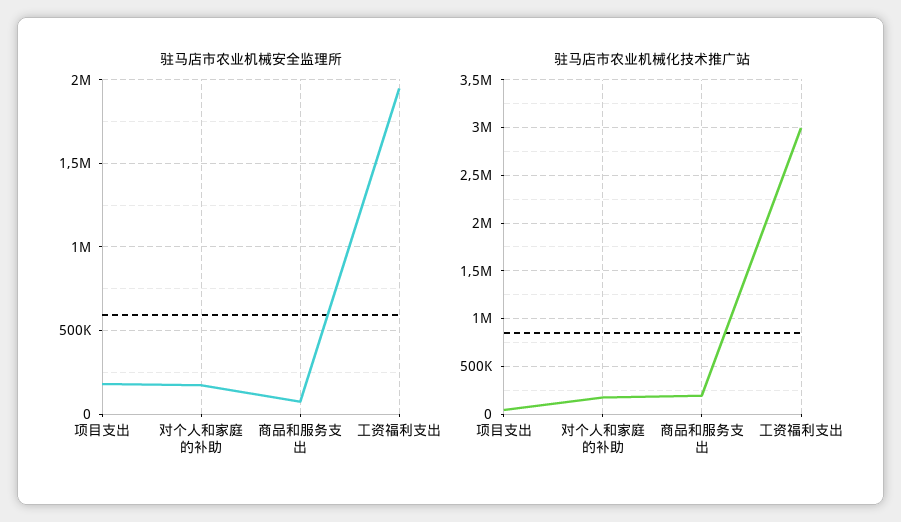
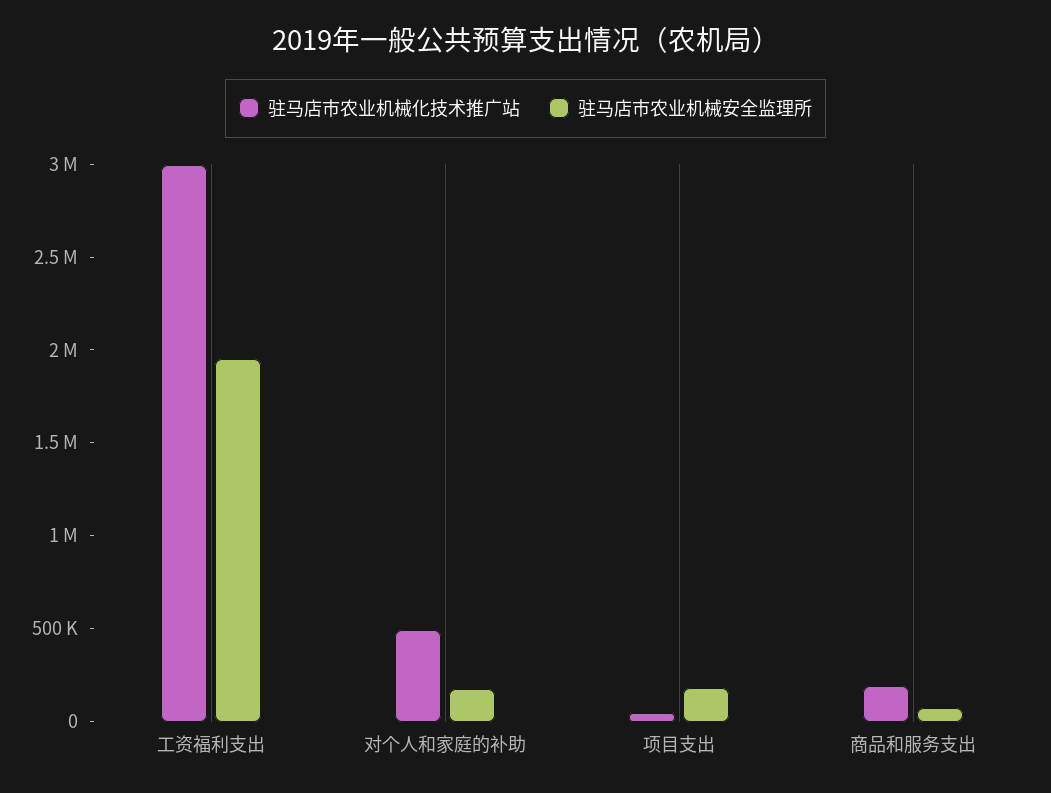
  {
    "驻马店市农业机械安全监理所": {
      "项目支出": 200000,
      "对个人和家庭的补助": 150000,
      "商品和服务支出": 50000,
      "工资福利支出": 1950000
    },
    "驻马店市农业机械化技术推广站": {
      "项目支出": 0,
-     "对个人和家庭的补助": 200000,
+     "对个人和家庭的补助": 500000,
      "商品和服务支出": 200000,
      "工资福利支出": 3000000
    }
  }

